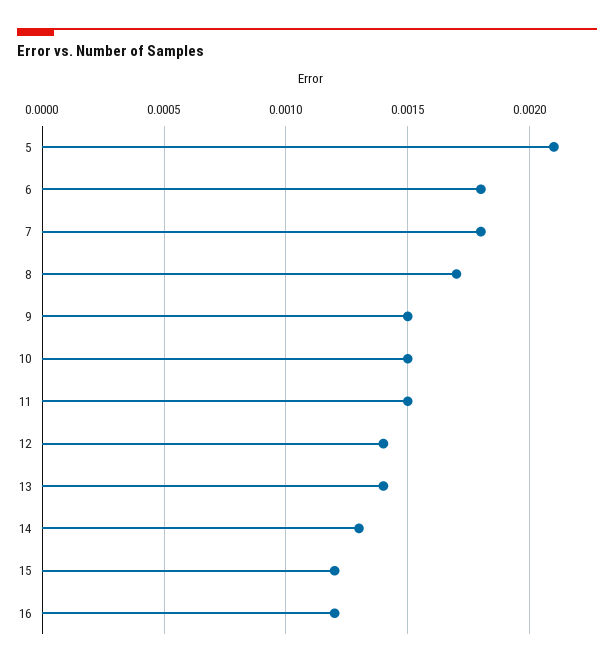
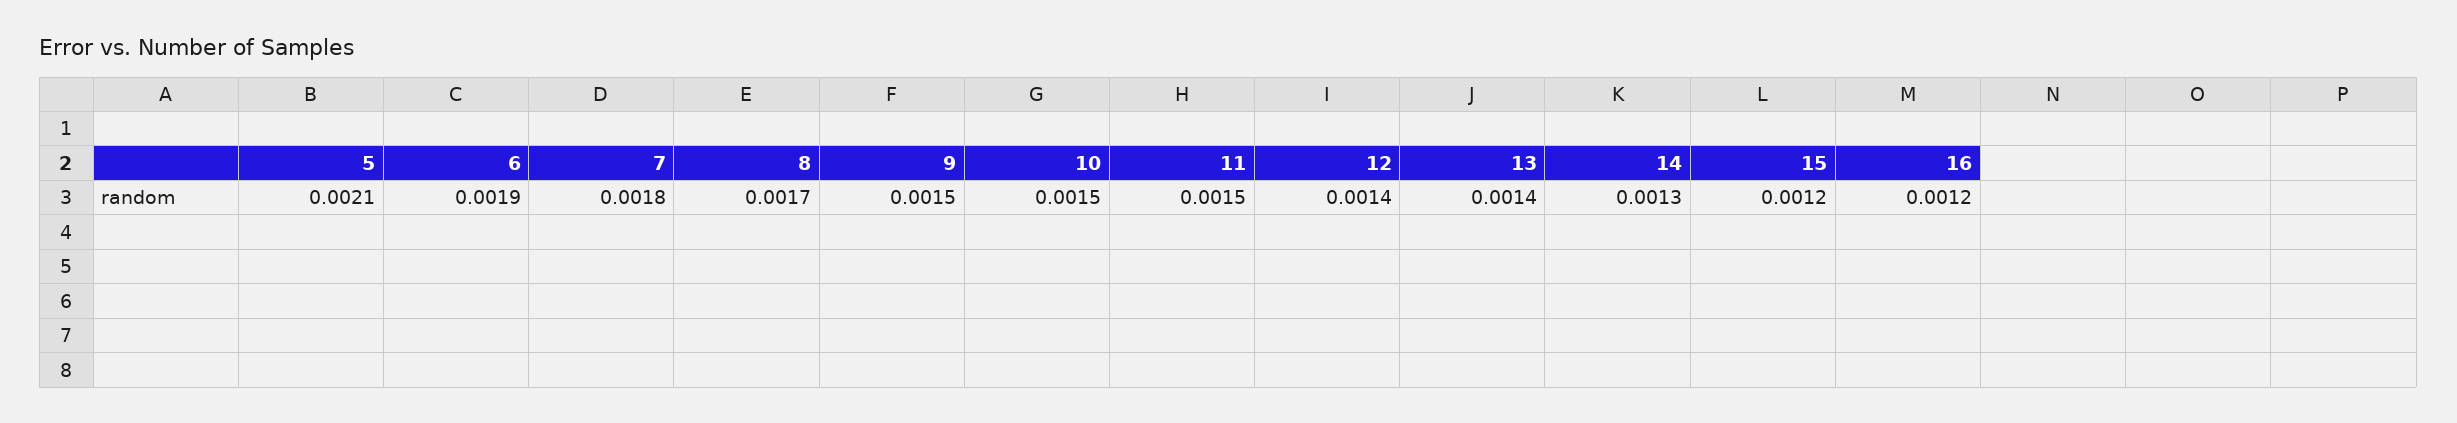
  {
    "5": 0.0021,
-   "6": 0.0018,
+   "6": 0.0019,
    "7": 0.0018,
    "8": 0.0017,
    "9": 0.0015,
    "10": 0.0015,
    "11": 0.0015,
    "12": 0.0014,
    "13": 0.0014,
    "14": 0.0013,
    "15": 0.0012,
    "16": 0.0012
  }

